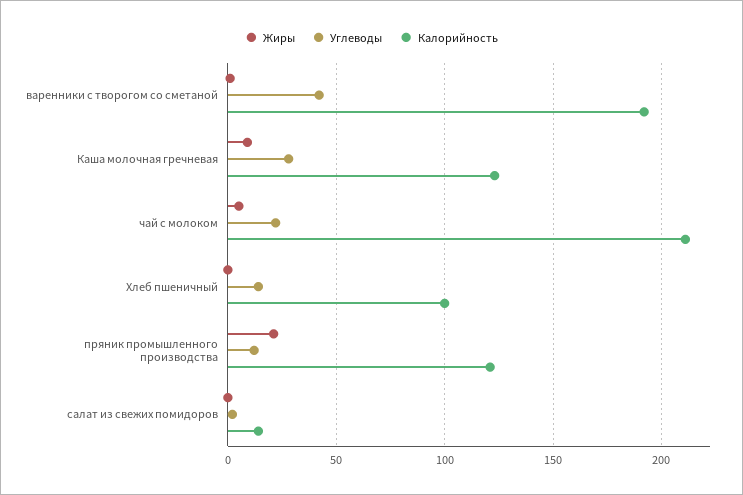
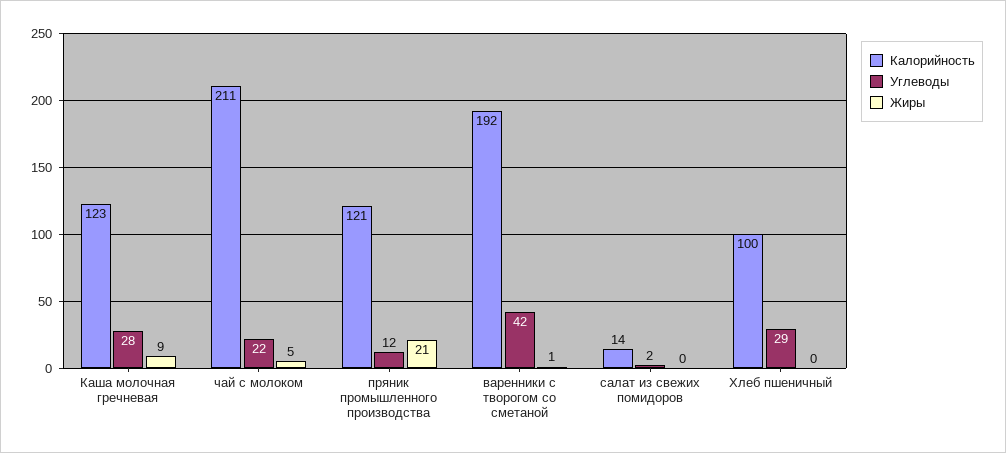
  {
    "Жиры": {
      "варенники с творогом со сметаной": 1,
      "Каша молочная гречневая": 9,
      "чай с молоком": 5,
      "Хлеб пшеничный": 0,
      "пряник промышленного производства": 21,
      "салат из свежих помидоров": 0
    },
    "Углеводы": {
      "варенники с творогом со сметаной": 42,
      "Каша молочная гречневая": 28,
      "чай с молоком": 22,
-     "Хлеб пшеничный": 15,
+     "Хлеб пшеничный": 29,
      "пряник промышленного производства": 12,
      "салат из свежих помидоров": 2
    },
    "Калорийность": {
      "варенники с творогом со сметаной": 192,
      "Каша молочная гречневая": 123,
      "чай с молоком": 211,
      "Хлеб пшеничный": 100,
      "пряник промышленного производства": 121,
      "салат из свежих помидоров": 14
    }
  }

